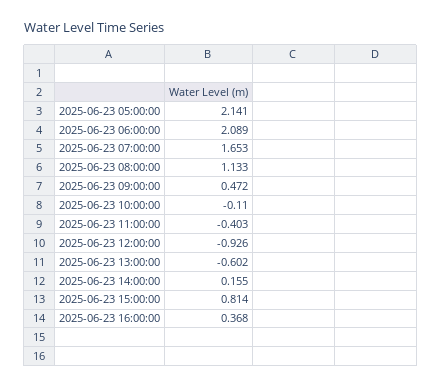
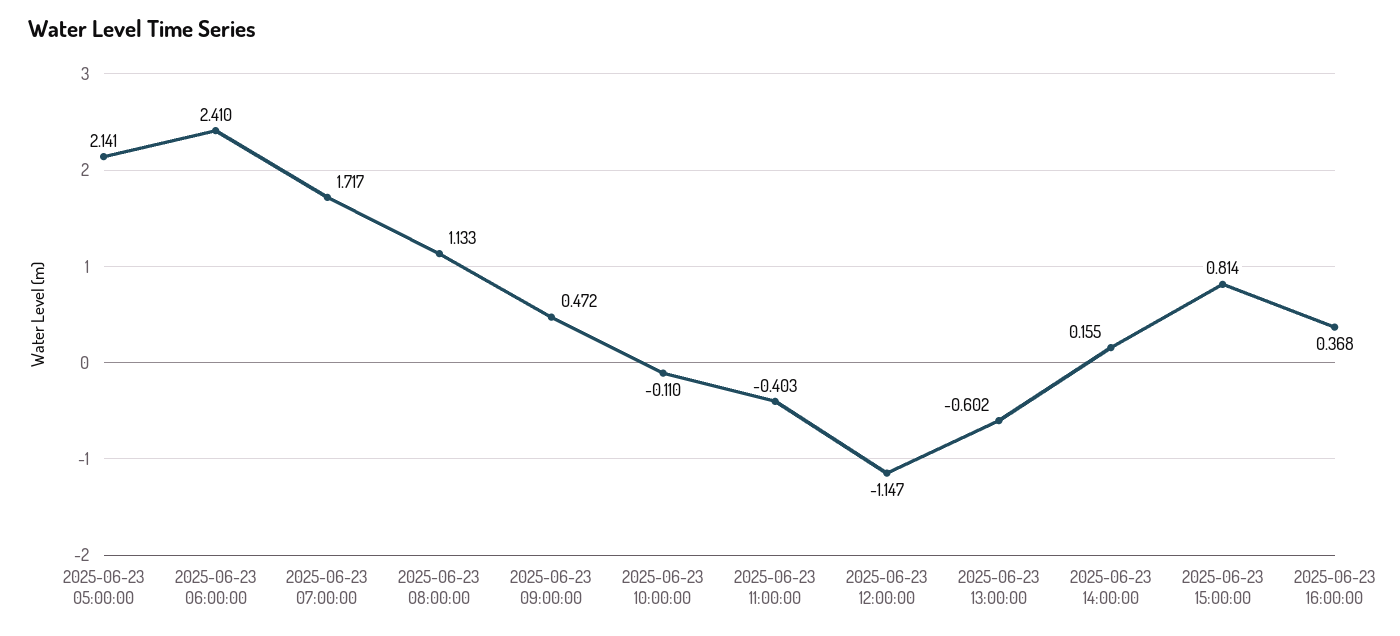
  {
    "2025-06-23 05:00:00": 2.141,
-   "2025-06-23 06:00:00": 2.089,
+   "2025-06-23 06:00:00": 2.41,
-   "2025-06-23 07:00:00": 1.653,
+   "2025-06-23 07:00:00": 1.717,
    "2025-06-23 08:00:00": 1.133,
    "2025-06-23 09:00:00": 0.472,
    "2025-06-23 10:00:00": -0.11,
    "2025-06-23 11:00:00": -0.403,
-   "2025-06-23 12:00:00": -0.926,
+   "2025-06-23 12:00:00": -1.147,
    "2025-06-23 13:00:00": -0.602,
    "2025-06-23 14:00:00": 0.155,
    "2025-06-23 15:00:00": 0.814,
    "2025-06-23 16:00:00": 0.368
  }

